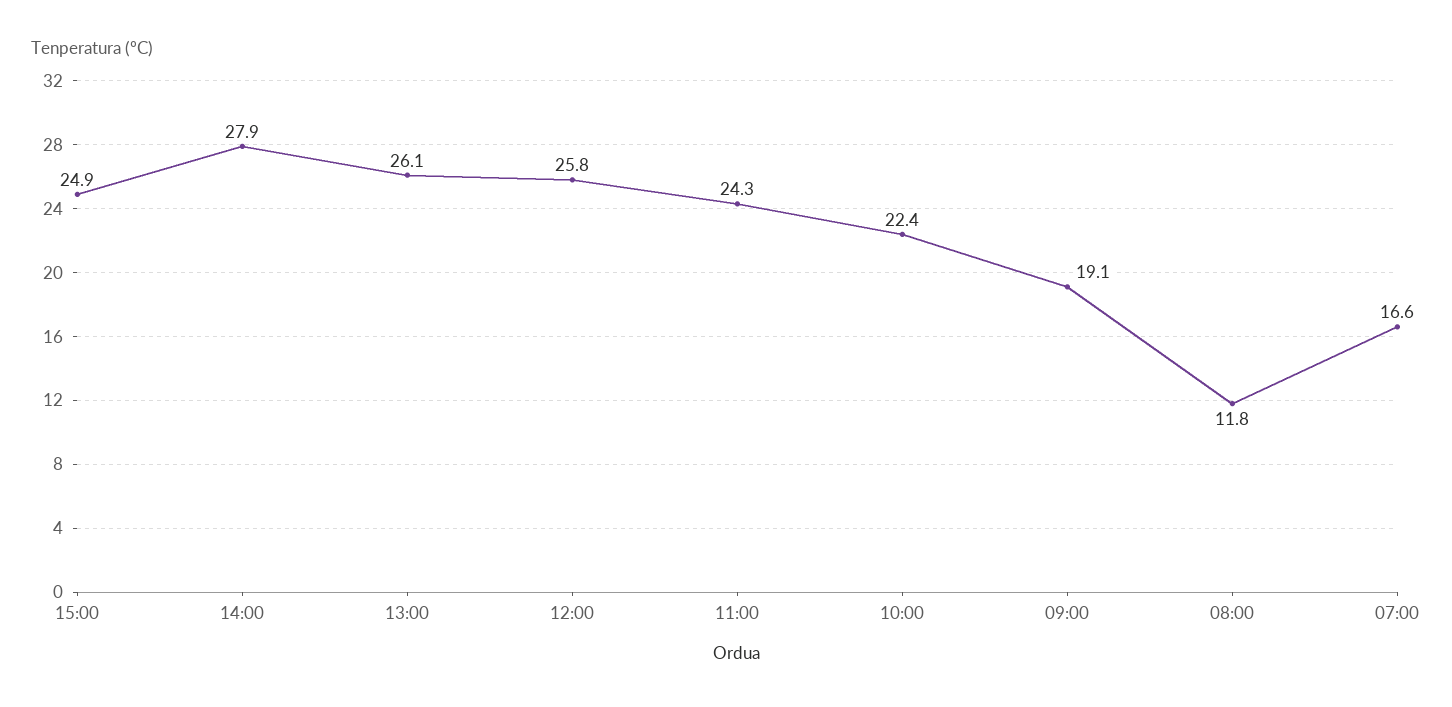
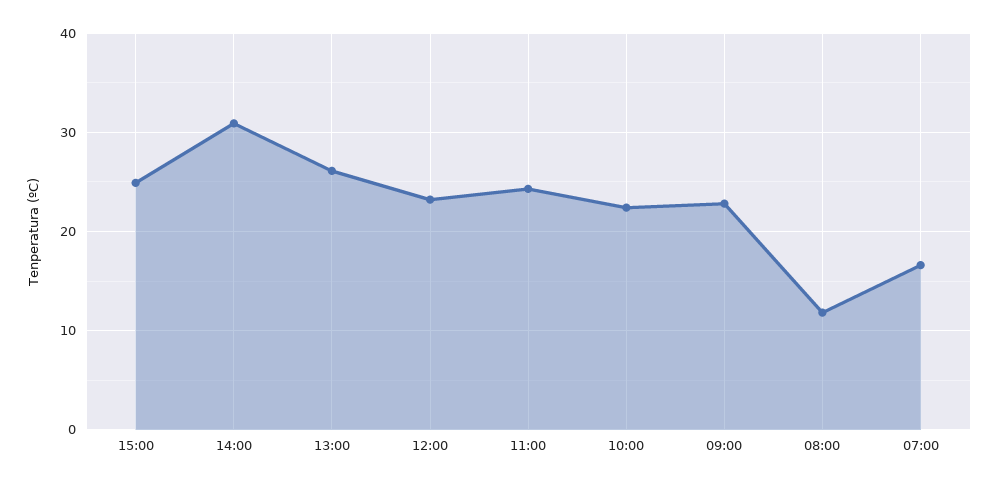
  {
    "15:00": 24.9,
-   "14:00": 27.9,
+   "14:00": 31,
    "13:00": 26.1,
-   "12:00": 25.8,
+   "12:00": 23,
    "11:00": 24.3,
    "10:00": 22.4,
-   "09:00": 19.1,
+   "09:00": 23,
    "08:00": 11.8,
    "07:00": 16.6
  }

